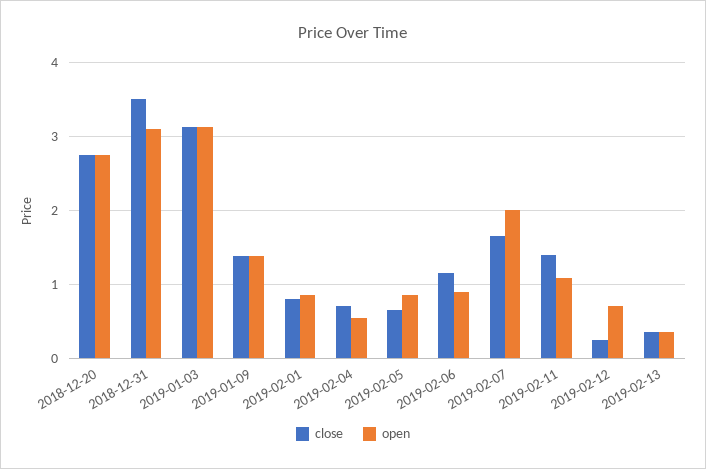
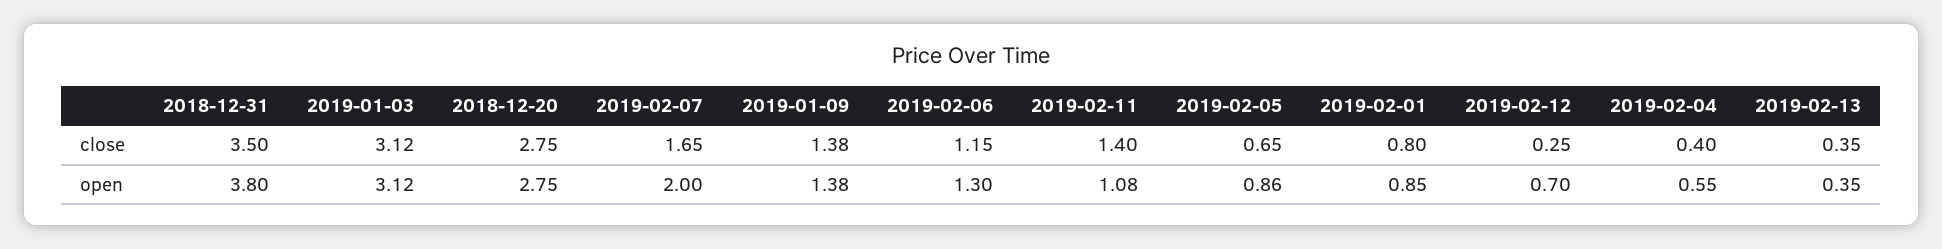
  {
    "close": {
      "2018-12-20": 2.75,
      "2018-12-31": 3.5,
      "2019-01-03": 3.12,
      "2019-01-09": 1.38,
      "2019-02-01": 0.8,
-     "2019-02-04": 0.7,
+     "2019-02-04": 0.4,
      "2019-02-05": 0.65,
      "2019-02-06": 1.15,
      "2019-02-07": 1.65,
      "2019-02-11": 1.4,
      "2019-02-12": 0.25,
      "2019-02-13": 0.35
    },
    "open": {
      "2018-12-20": 2.75,
-     "2018-12-31": 3.1,
+     "2018-12-31": 3.8,
      "2019-01-03": 3.12,
      "2019-01-09": 1.38,
      "2019-02-01": 0.85,
      "2019-02-04": 0.55,
      "2019-02-05": 0.86,
-     "2019-02-06": 0.9,
+     "2019-02-06": 1.3,
      "2019-02-07": 2,
      "2019-02-11": 1.08,
      "2019-02-12": 0.7,
      "2019-02-13": 0.35
    }
  }

